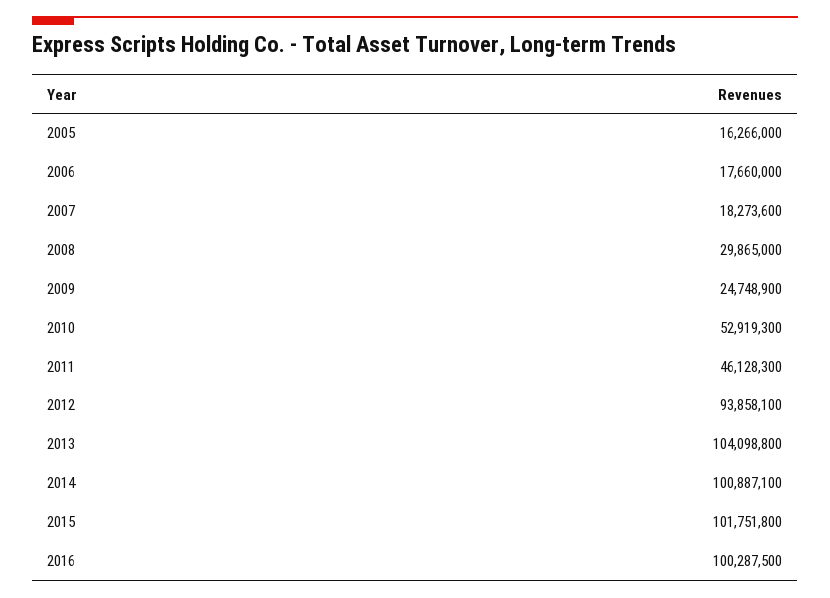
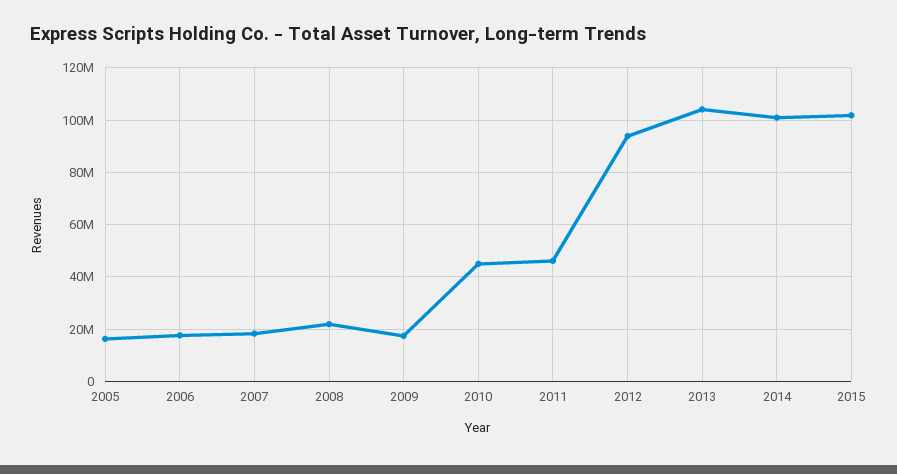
  {
    "2005": 16266000,
    "2006": 17660000,
    "2007": 18273600,
-   "2008": 29865000,
+   "2008": 22500000,
-   "2009": 24748900,
+   "2009": 17500000,
-   "2010": 52919300,
+   "2010": 45000000,
    "2011": 46128300,
    "2012": 93858100,
    "2013": 104098800,
    "2014": 100887100,
-   "2015": 101751800,
+   "2015": 101751800
-   "2016": 100287500
  }

